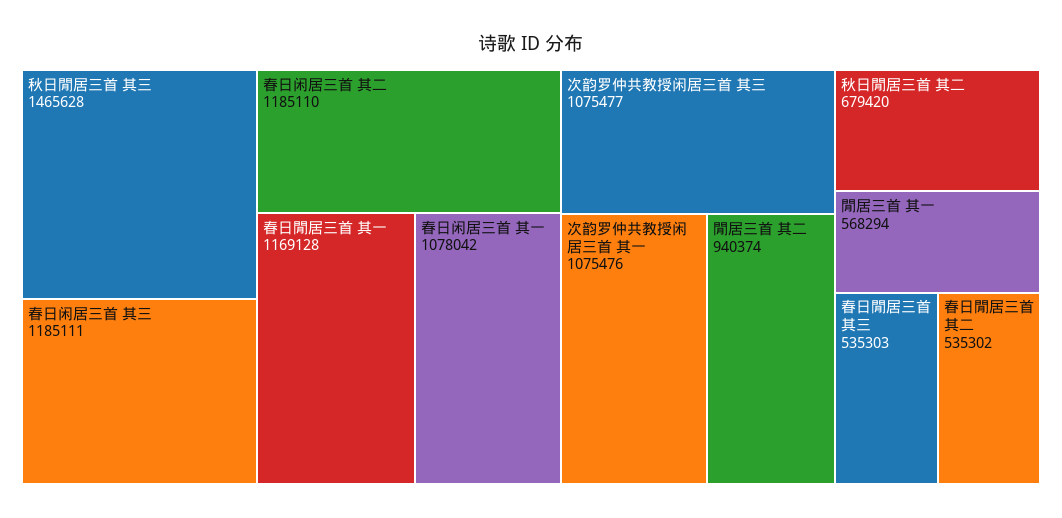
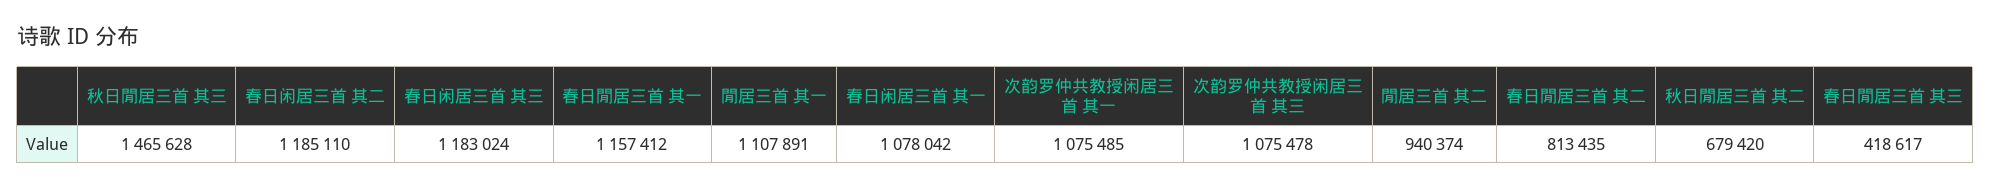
  {
    "秋日閒居三首 其三": 1465628,
-   "春日闲居三首 其三": 1185111,
+   "春日闲居三首 其三": 1183024,
    "春日闲居三首 其二": 1185110,
-   "春日閒居三首 其一": 1169128,
+   "春日閒居三首 其一": 1157412,
    "春日闲居三首 其一": 1078042,
-   "次韵罗仲共教授闲居三首 其三": 1075477,
+   "次韵罗仲共教授闲居三首 其三": 1075478,
-   "次韵罗仲共教授闲居三首 其一": 1075476,
+   "次韵罗仲共教授闲居三首 其一": 1075485,
    "閒居三首 其二": 940374,
    "秋日閒居三首 其二": 679420,
-   "閒居三首 其一": 568294,
+   "閒居三首 其一": 1107891,
-   "春日閒居三首 其三": 535303,
+   "春日閒居三首 其三": 418617,
-   "春日閒居三首 其二": 535302
+   "春日閒居三首 其二": 813435
  }

